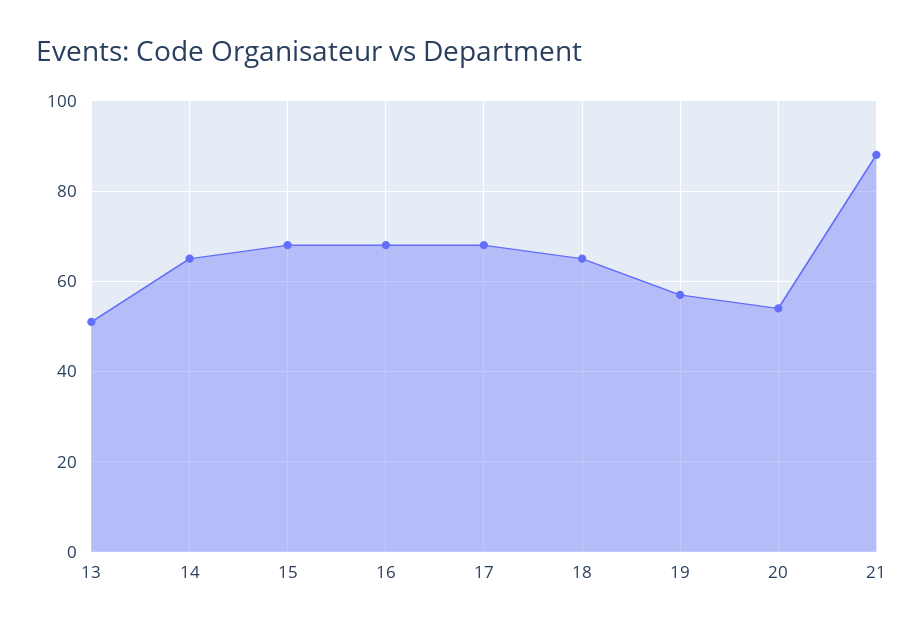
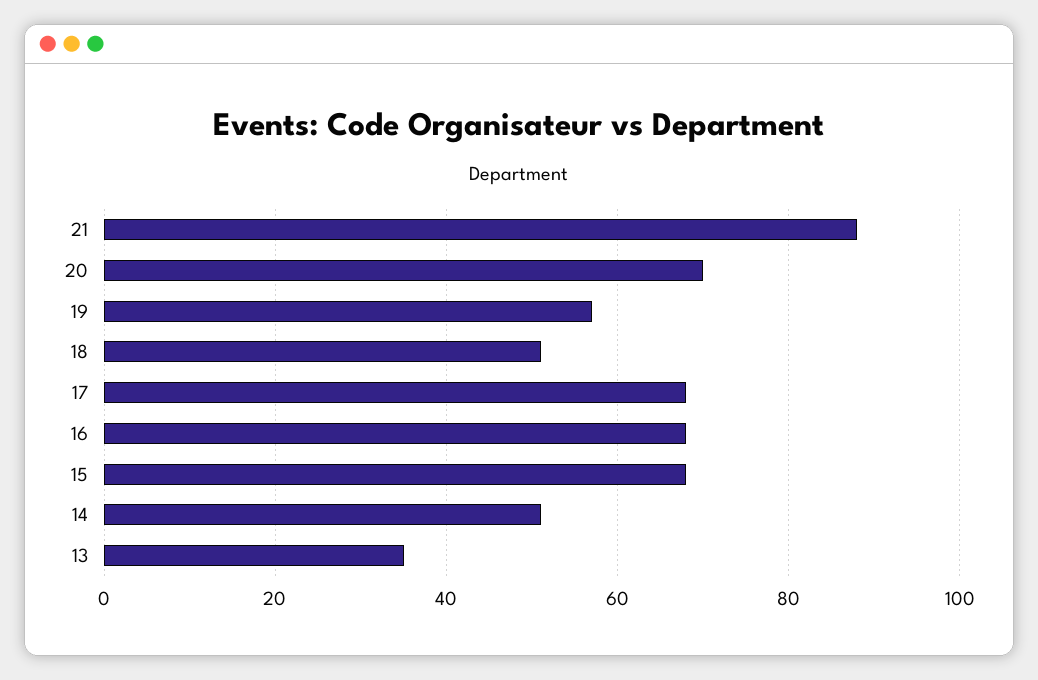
  {
-   "13": 50,
+   "13": 35,
-   "14": 65,
+   "14": 50,
    "15": 70,
    "16": 70,
    "17": 70,
-   "18": 65,
+   "18": 50,
    "19": 55,
-   "20": 55,
+   "20": 70,
    "21": 90
  }

